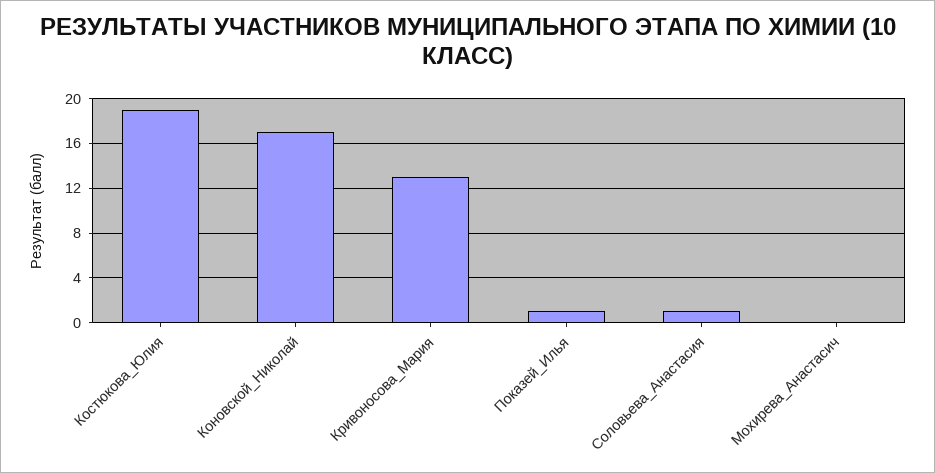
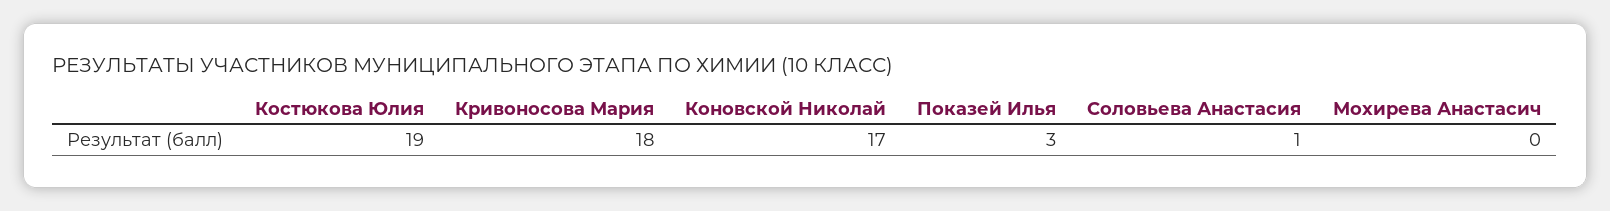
  {
    "Костюкова_Юлия": 19,
    "Коновской_Николай": 17,
-   "Кривоносова_Мария": 13,
+   "Кривоносова_Мария": 18,
-   "Показей_Илья": 1,
+   "Показей_Илья": 3,
    "Соловьева_Анастасия": 1,
    "Мохирева_Анастасич": 0
  }

